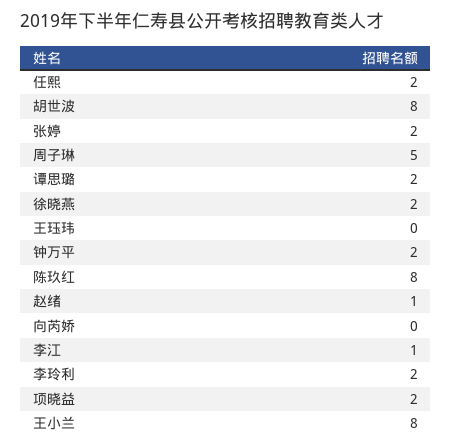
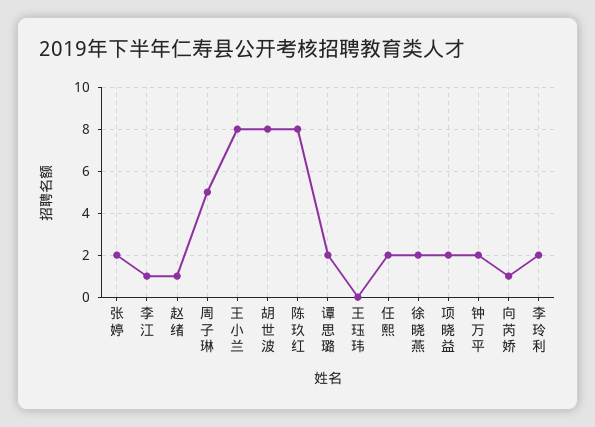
  {
    "任熙": 2,
    "胡世波": 8,
    "张婷": 2,
    "周子琳": 5,
    "谭思璐": 2,
    "徐晓燕": 2,
    "王珏玮": 0,
    "钟万平": 2,
    "陈玖红": 8,
    "赵绪": 1,
-   "向芮娇": 0,
+   "向芮娇": 1,
    "李江": 1,
    "李玲利": 2,
    "项晓益": 2,
    "王小兰": 8
  }

